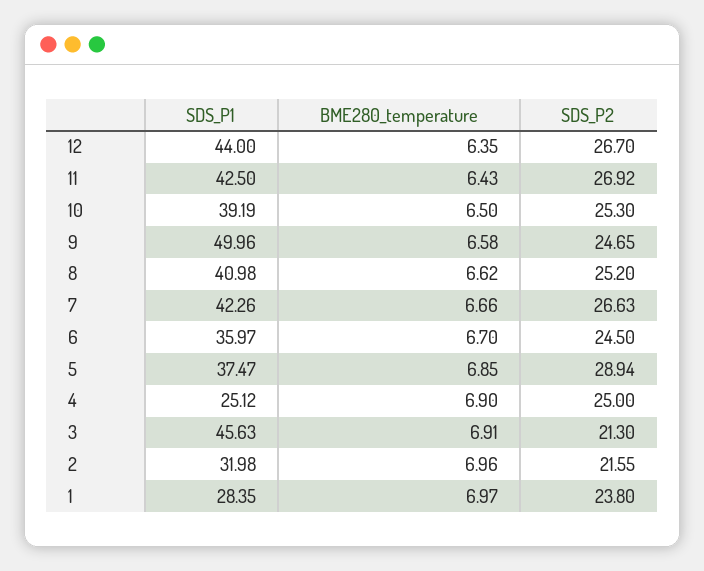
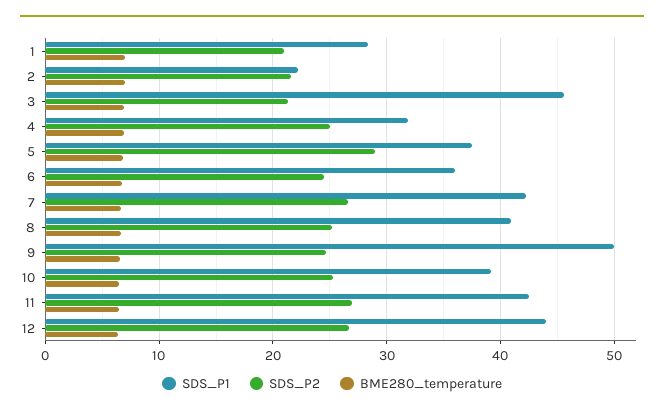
  {
    "SDS_P1": {
      "12": 44,
      "11": 42.5,
      "10": 39.19,
      "9": 49.96,
      "8": 40.98,
      "7": 42.26,
      "6": 35.97,
      "5": 37.47,
-     "4": 25.12,
+     "4": 32,
      "3": 45.63,
-     "2": 31.98,
+     "2": 22,
      "1": 28.35
    },
    "BME280_temperature": {
      "12": 6.35,
      "11": 6.43,
      "10": 6.5,
      "9": 6.58,
      "8": 6.62,
      "7": 6.66,
      "6": 6.7,
      "5": 6.85,
      "4": 6.9,
      "3": 6.91,
      "2": 6.96,
      "1": 6.97
    },
    "SDS_P2": {
      "12": 26.7,
      "11": 26.92,
      "10": 25.3,
      "9": 24.65,
      "8": 25.2,
      "7": 26.63,
      "6": 24.5,
      "5": 28.94,
      "4": 25,
      "3": 21.3,
      "2": 21.55,
-     "1": 23.8
+     "1": 21
    }
  }

